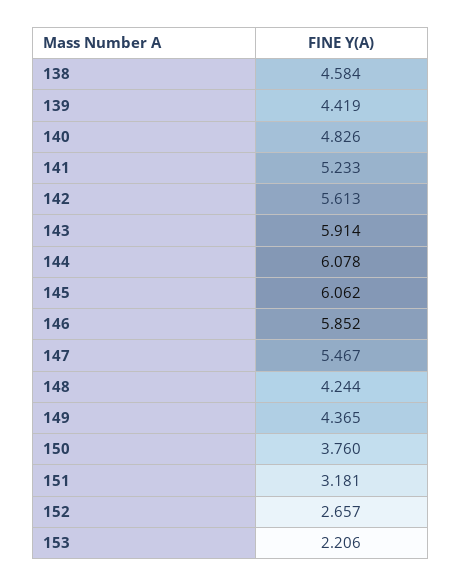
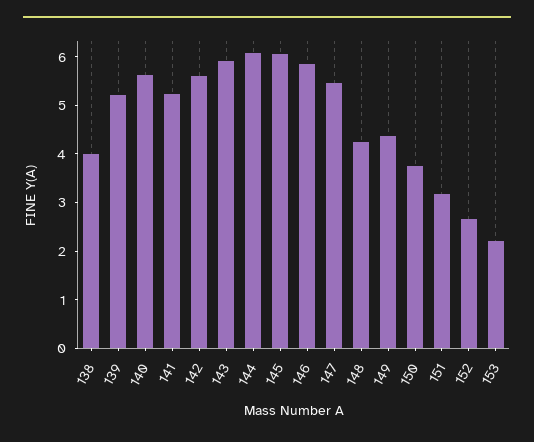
  {
-   "138": 4.584,
+   "138": 4,
-   "139": 4.419,
+   "139": 5.2,
-   "140": 4.826,
+   "140": 5.6,
    "141": 5.233,
    "142": 5.613,
    "143": 5.914,
    "144": 6.078,
    "145": 6.062,
    "146": 5.852,
    "147": 5.467,
    "148": 4.244,
    "149": 4.365,
    "150": 3.76,
    "151": 3.181,
    "152": 2.657,
    "153": 2.206
  }

